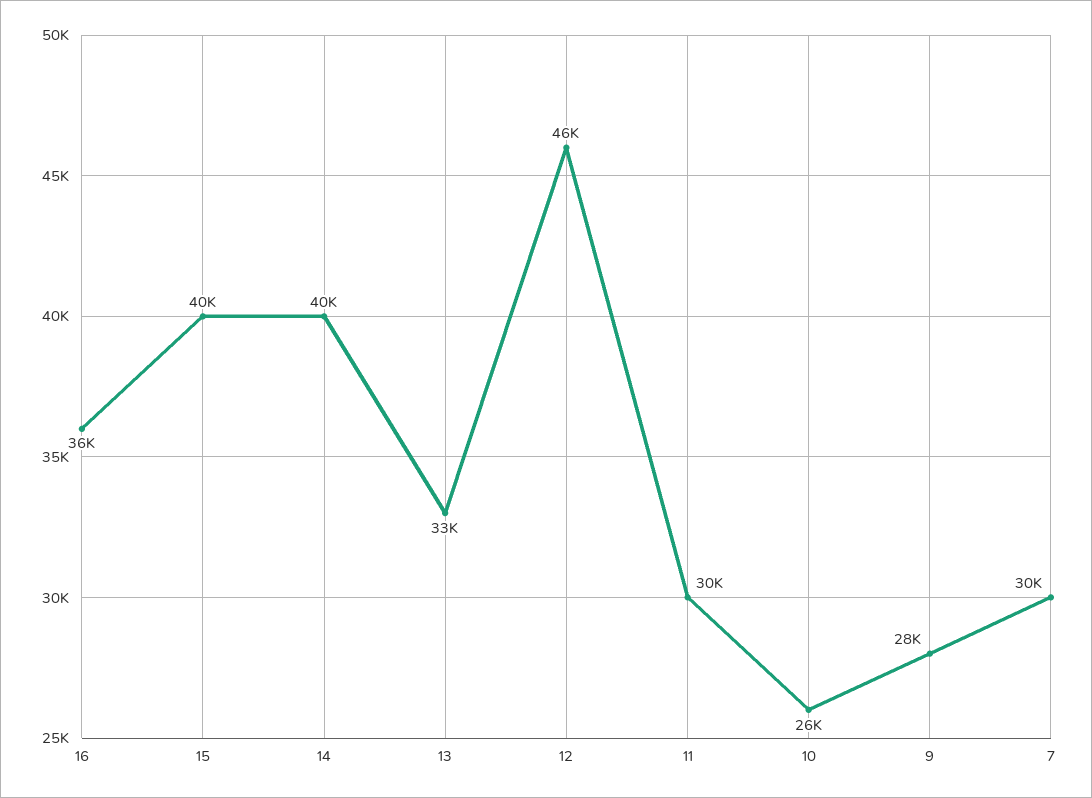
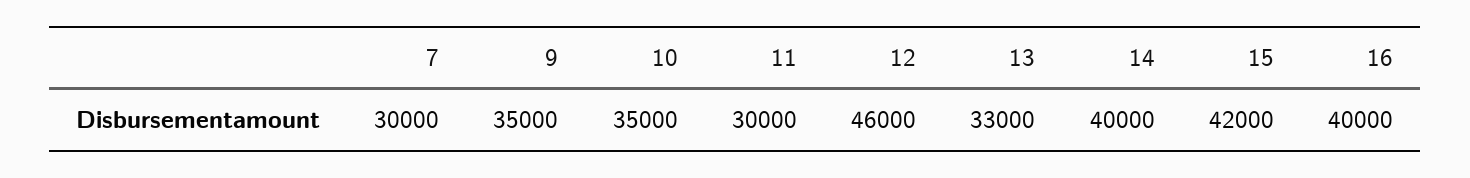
  {
-   "16": 36000,
+   "16": 40000,
-   "15": 40000,
+   "15": 42000,
    "14": 40000,
    "13": 33000,
    "12": 46000,
    "11": 30000,
-   "10": 26000,
+   "10": 35000,
-   "9": 28000,
+   "9": 35000,
    "7": 30000
  }

